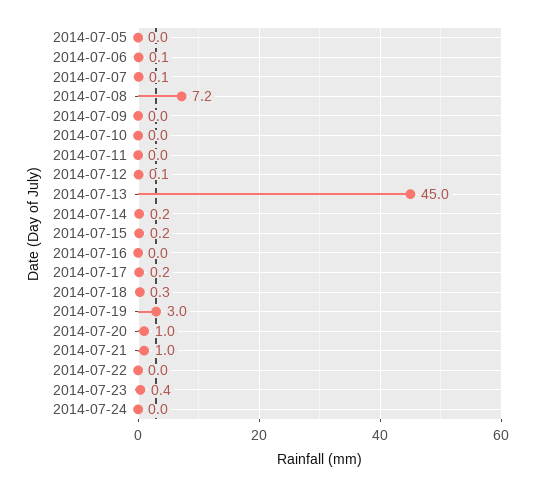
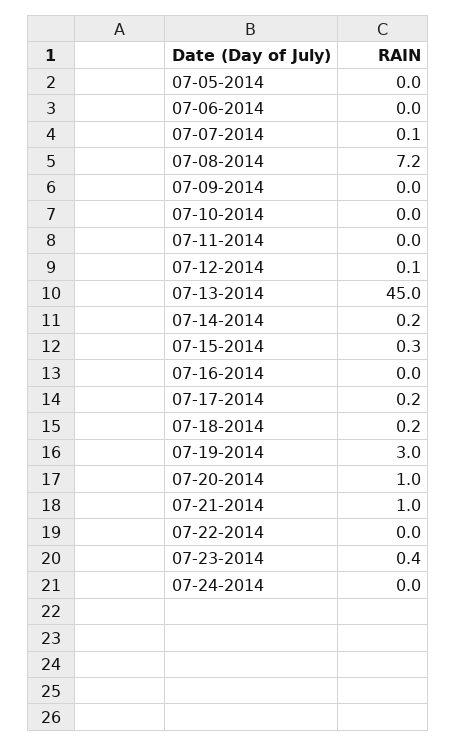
  {
    "2014-07-05": 0,
-   "2014-07-06": 0.1,
+   "2014-07-06": 0,
    "2014-07-07": 0.1,
    "2014-07-08": 7.2,
    "2014-07-09": 0,
    "2014-07-10": 0,
    "2014-07-11": 0,
    "2014-07-12": 0.1,
    "2014-07-13": 45,
    "2014-07-14": 0.2,
-   "2014-07-15": 0.2,
+   "2014-07-15": 0.3,
    "2014-07-16": 0,
    "2014-07-17": 0.2,
-   "2014-07-18": 0.3,
+   "2014-07-18": 0.2,
    "2014-07-19": 3,
    "2014-07-20": 1,
    "2014-07-21": 1,
    "2014-07-22": 0,
    "2014-07-23": 0.4,
    "2014-07-24": 0
  }

